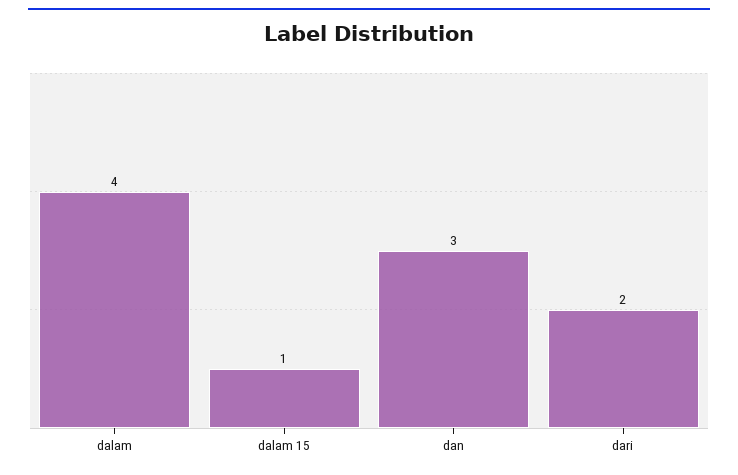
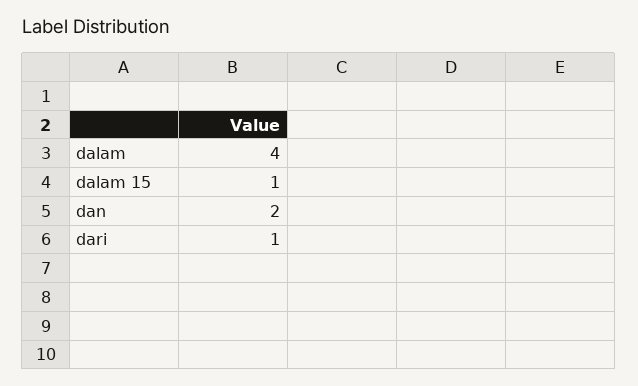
  {
    "dalam": 4,
    "dalam 15": 1,
-   "dan": 3,
+   "dan": 2,
-   "dari": 2
+   "dari": 1
  }

